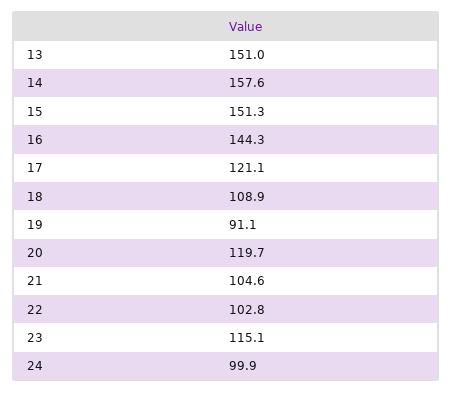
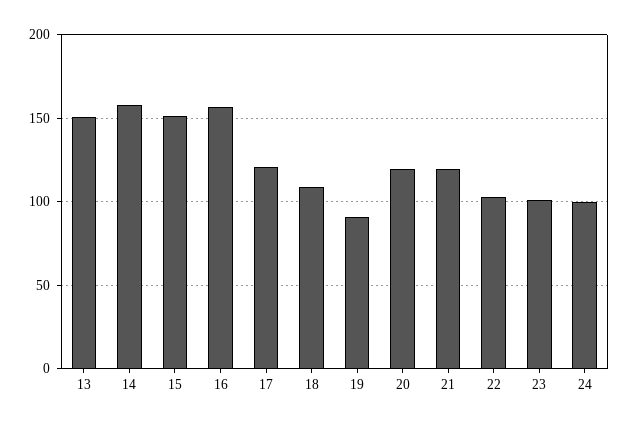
  {
    "13": 151,
    "14": 157.6,
    "15": 151.3,
-   "16": 144.3,
+   "16": 155,
    "17": 121.1,
    "18": 108.9,
    "19": 91.1,
    "20": 119.7,
-   "21": 104.6,
+   "21": 120,
    "22": 102.8,
-   "23": 115.1,
+   "23": 100,
    "24": 99.9
  }

